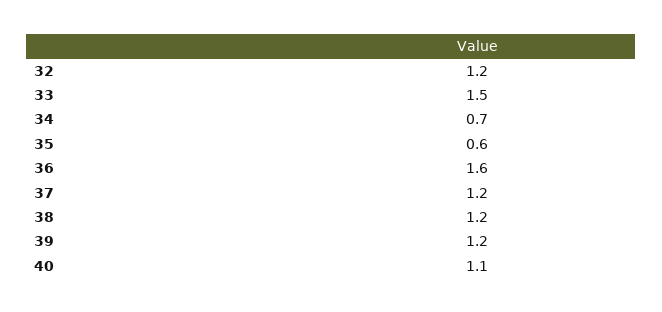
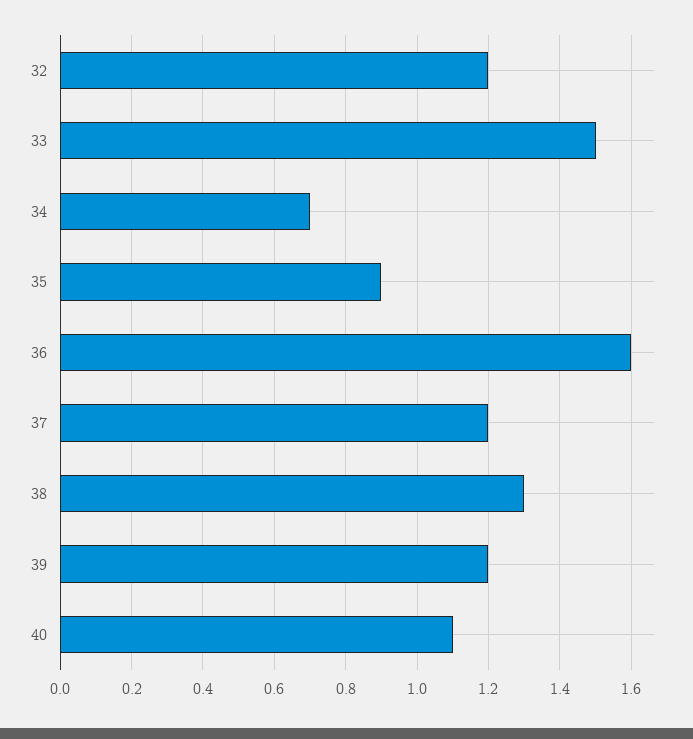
  {
    "32": 1.2,
    "33": 1.5,
    "34": 0.7,
-   "35": 0.6,
+   "35": 0.9,
    "36": 1.6,
    "37": 1.2,
-   "38": 1.2,
+   "38": 1.3,
    "39": 1.2,
    "40": 1.1
  }

